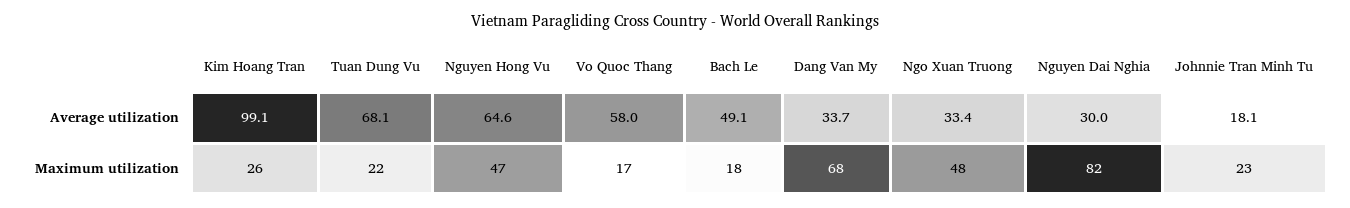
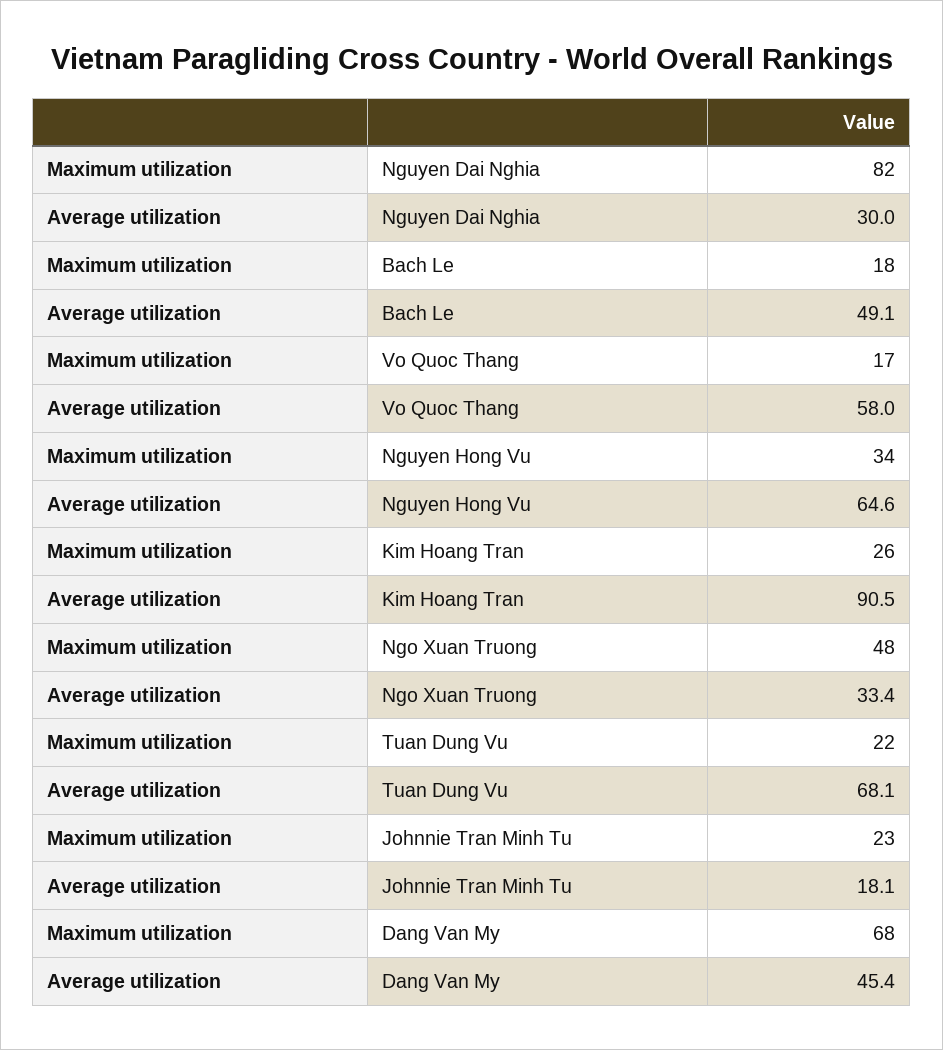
  {
    "Kim Hoang Tran": {
-     "Average utilization": 99.1,
+     "Average utilization": 90.5,
      "Maximum utilization": 26
    },
    "Tuan Dung Vu": {
      "Average utilization": 68.1,
      "Maximum utilization": 22
    },
    "Nguyen Hong Vu": {
      "Average utilization": 64.6,
-     "Maximum utilization": 47
+     "Maximum utilization": 34
    },
    "Vo Quoc Thang": {
      "Average utilization": 58,
      "Maximum utilization": 17
    },
    "Bach Le": {
      "Average utilization": 49.1,
      "Maximum utilization": 18
    },
    "Dang Van My": {
-     "Average utilization": 33.7,
+     "Average utilization": 45.4,
      "Maximum utilization": 68
    },
    "Ngo Xuan Truong": {
      "Average utilization": 33.4,
      "Maximum utilization": 48
    },
    "Nguyen Dai Nghia": {
      "Average utilization": 30,
      "Maximum utilization": 82
    },
    "Johnnie Tran Minh Tu": {
      "Average utilization": 18.1,
      "Maximum utilization": 23
    }
  }

